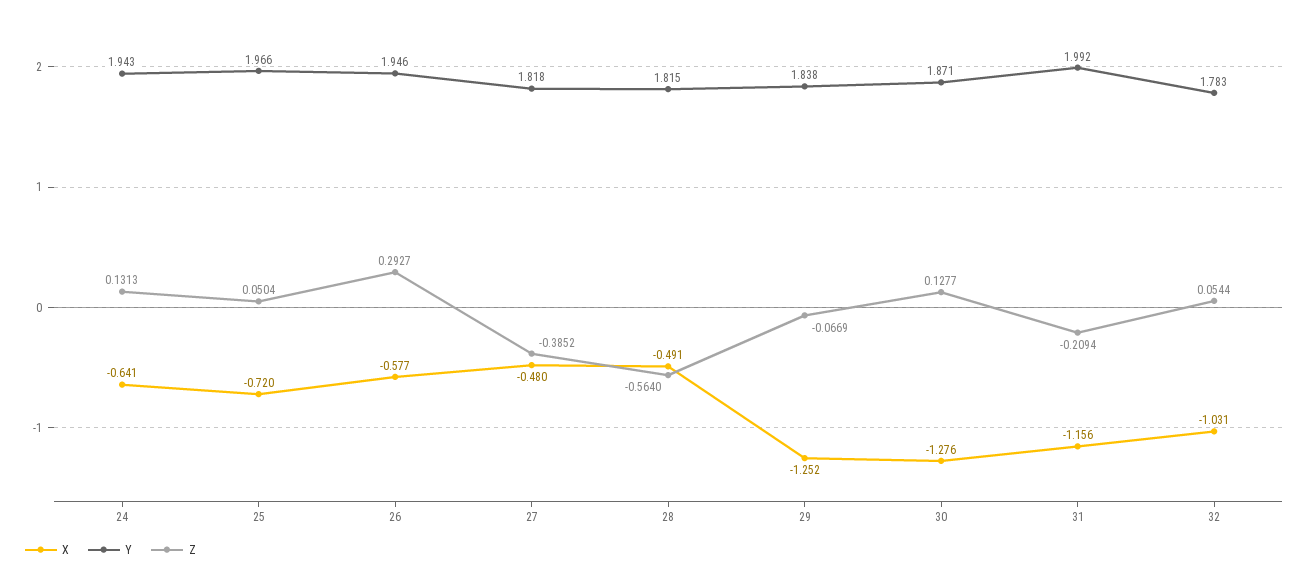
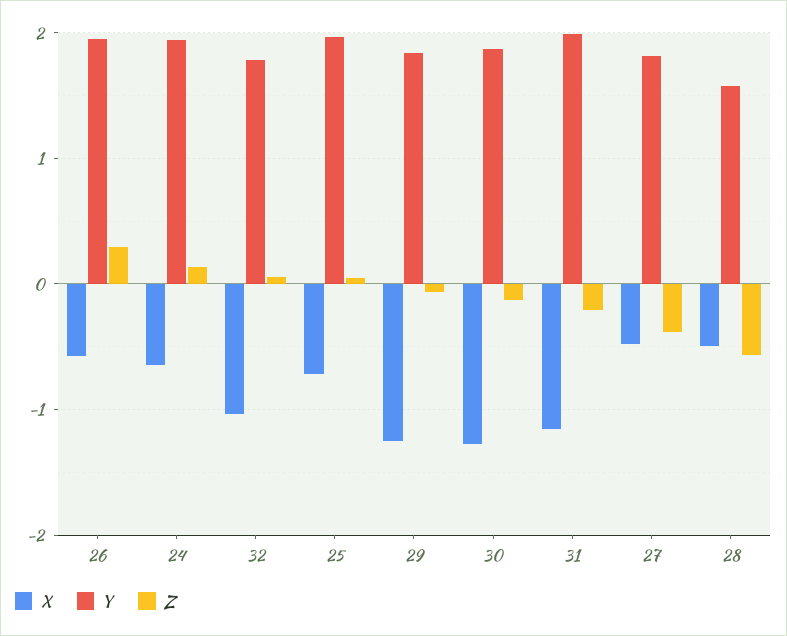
  {
    "X": {
      "24": -0.641,
      "25": -0.72,
      "26": -0.577,
      "27": -0.48,
      "28": -0.491,
      "29": -1.252,
      "30": -1.276,
      "31": -1.156,
      "32": -1.031
    },
    "Y": {
      "24": 1.943,
      "25": 1.966,
      "26": 1.946,
      "27": 1.818,
-     "28": 1.815,
+     "28": 1.6,
      "29": 1.838,
      "30": 1.871,
      "31": 1.992,
      "32": 1.783
    },
    "Z": {
      "24": 0.1313,
      "25": 0.0504,
      "26": 0.2927,
      "27": -0.3852,
      "28": -0.564,
      "29": -0.0669,
-     "30": 0.1277,
+     "30": -0.1,
      "31": -0.2094,
      "32": 0.0544
    }
  }

